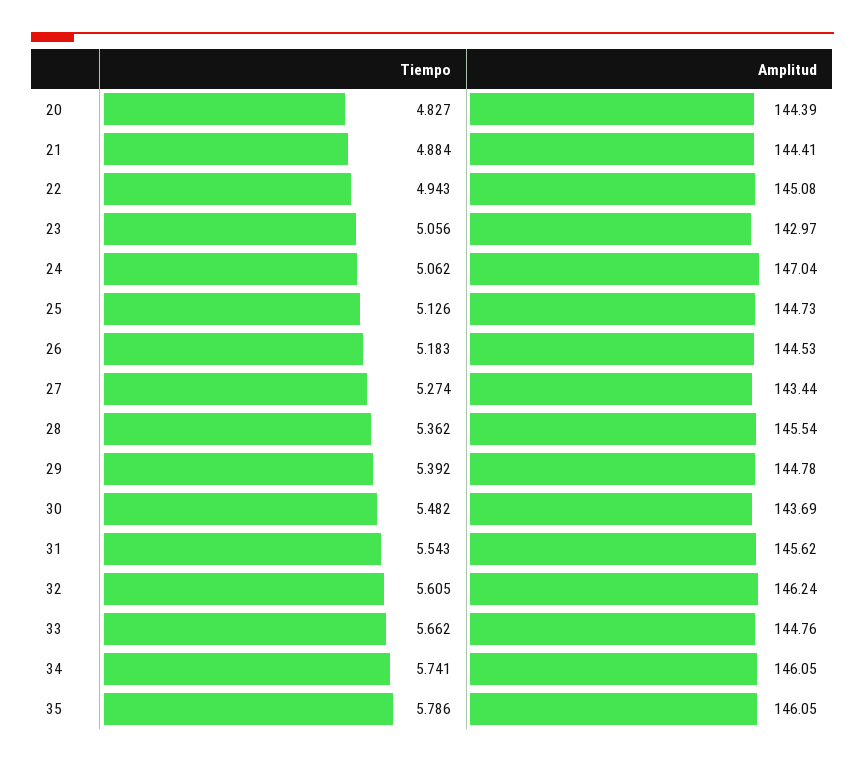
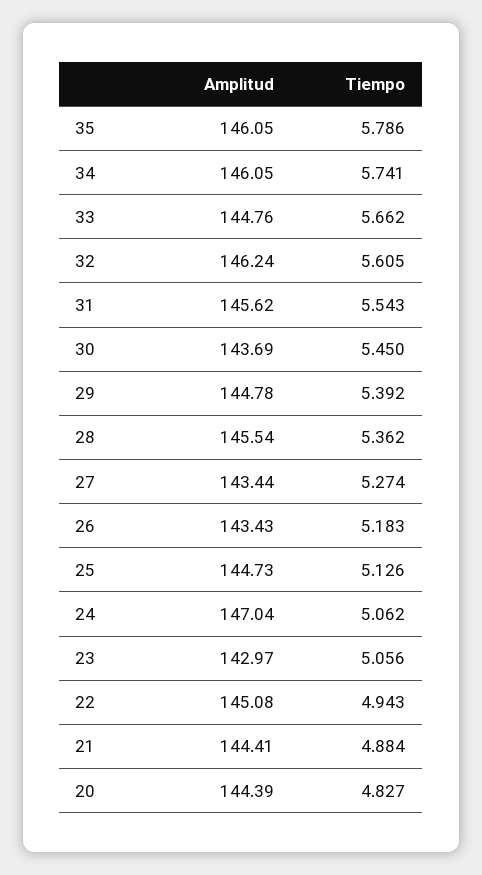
  {
    "Tiempo": {
      "20": 4.827,
      "21": 4.884,
      "22": 4.943,
      "23": 5.056,
      "24": 5.062,
      "25": 5.126,
      "26": 5.183,
      "27": 5.274,
      "28": 5.362,
      "29": 5.392,
-     "30": 5.482,
+     "30": 5.45,
      "31": 5.543,
      "32": 5.605,
      "33": 5.662,
      "34": 5.741,
      "35": 5.786
    },
    "Amplitud": {
      "20": 144.39,
      "21": 144.41,
      "22": 145.08,
      "23": 142.97,
      "24": 147.04,
      "25": 144.73,
-     "26": 144.53,
+     "26": 143.43,
      "27": 143.44,
      "28": 145.54,
      "29": 144.78,
      "30": 143.69,
      "31": 145.62,
      "32": 146.24,
      "33": 144.76,
      "34": 146.05,
      "35": 146.05
    }
  }

